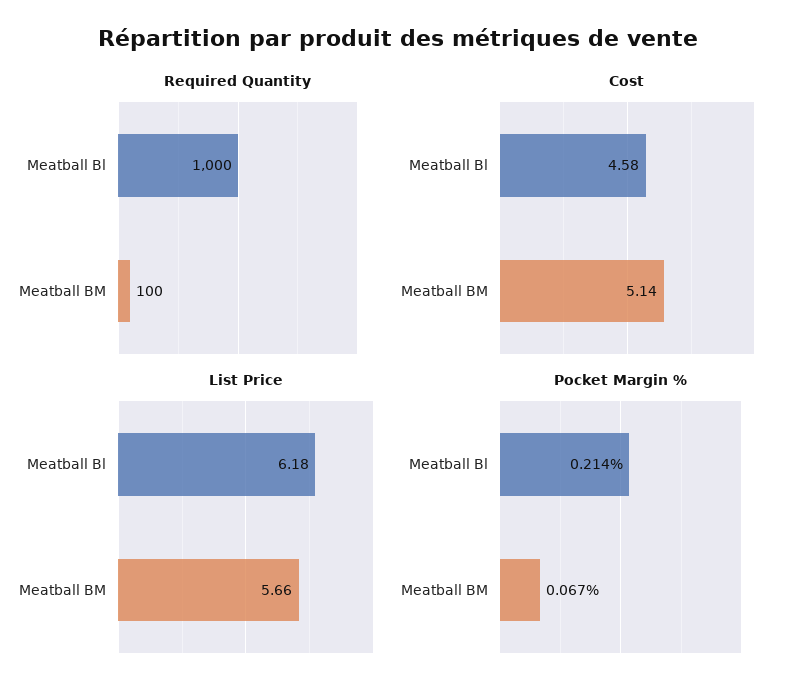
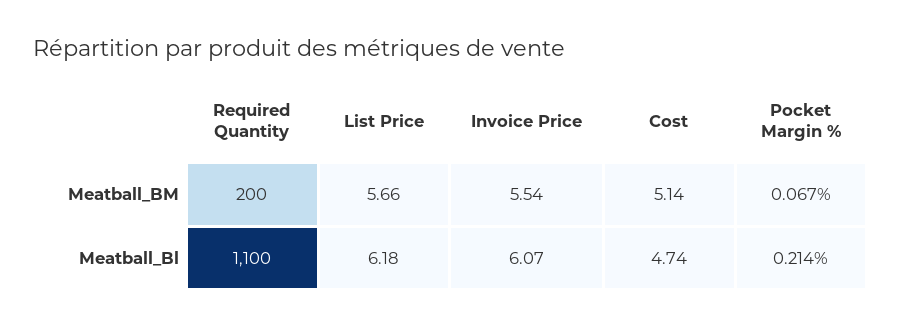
  {
    "Required Quantity": {
-     "Meatball Bl": 1000,
+     "Meatball Bl": 1100,
-     "Meatball BM": 100
+     "Meatball BM": 200
    },
    "Cost": {
-     "Meatball Bl": 4.58,
+     "Meatball Bl": 4.74,
      "Meatball BM": 5.14
    },
    "List Price": {
      "Meatball Bl": 6.18,
      "Meatball BM": 5.66
    },
    "Pocket Margin %": {
      "Meatball Bl": 0.214,
      "Meatball BM": 0.067
-   }
+   },
+   "Invoice Price": {
+     "Meatball BM": 5.54,
+     "Meatball Bl": 6.07
+   }
  }

